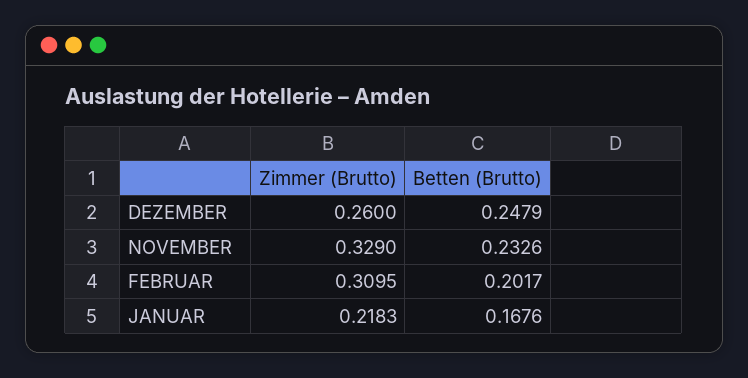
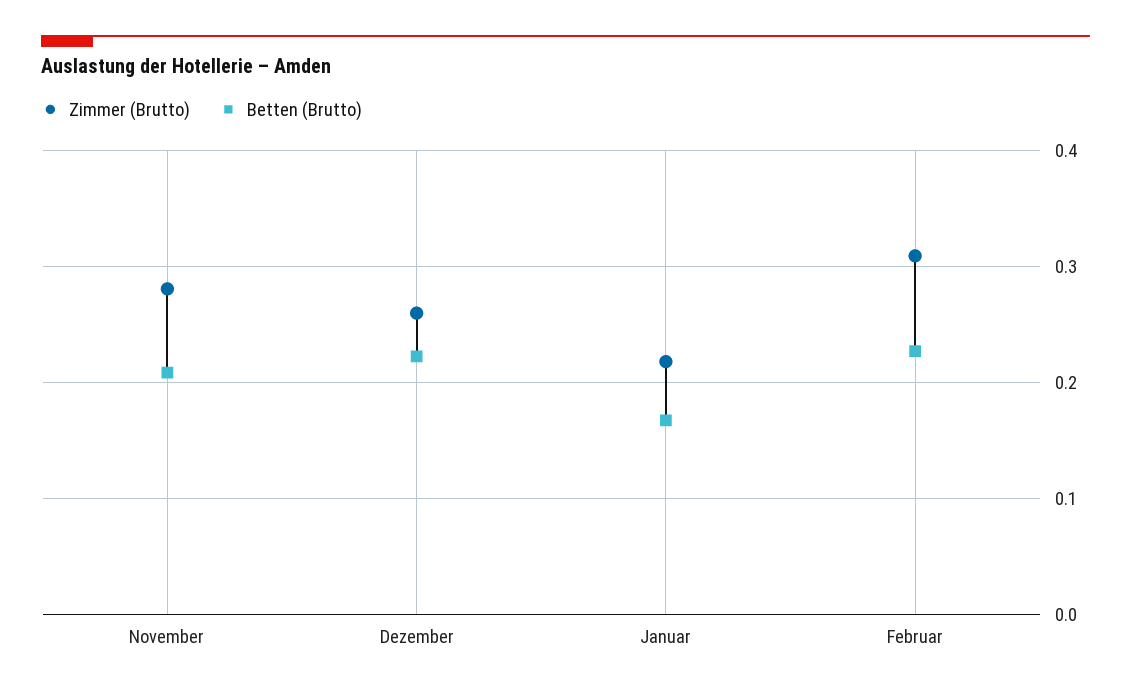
  {
    "Zimmer (Brutto)": {
      "DEZEMBER": 0.26,
-     "NOVEMBER": 0.329,
+     "NOVEMBER": 0.28,
      "FEBRUAR": 0.3095,
      "JANUAR": 0.2183
    },
    "Betten (Brutto)": {
-     "DEZEMBER": 0.2479,
+     "DEZEMBER": 0.22,
-     "NOVEMBER": 0.2326,
+     "NOVEMBER": 0.21,
-     "FEBRUAR": 0.2017,
+     "FEBRUAR": 0.23,
      "JANUAR": 0.1676
    }
  }

